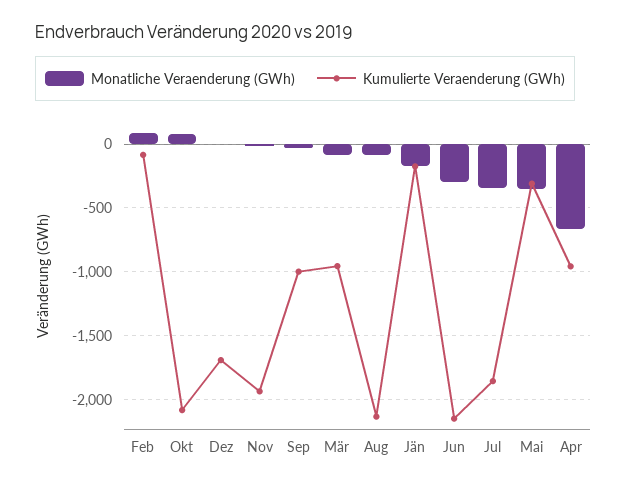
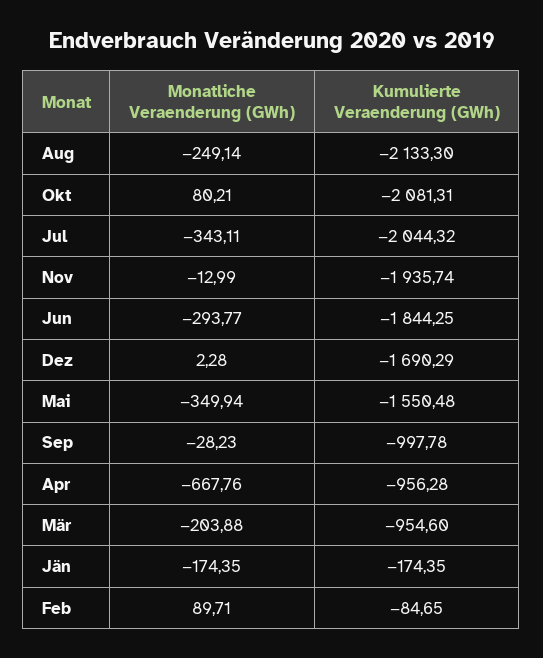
  {
    "Monatliche Veraenderung (GWh)": {
      "Feb": 89.71,
      "Okt": 80.21,
      "Dez": 2.28,
      "Nov": -12.99,
      "Sep": -28.23,
-     "Mär": -100,
+     "Mär": -203.88,
-     "Aug": -100,
+     "Aug": -249.14,
      "Jän": -174.35,
      "Jun": -293.77,
      "Jul": -343.11,
      "Mai": -349.94,
      "Apr": -667.76
    },
    "Kumulierte Veraenderung (GWh)": {
      "Feb": -84.65,
      "Okt": -2081.31,
      "Dez": -1690.29,
      "Nov": -1935.74,
      "Sep": -997.78,
      "Mär": -954.6,
      "Aug": -2133.3,
      "Jän": -174.35,
-     "Jun": -2150,
+     "Jun": -1844.25,
-     "Jul": -1850,
+     "Jul": -2044.32,
-     "Mai": -300,
+     "Mai": -1550.48,
      "Apr": -956.28
    }
  }

